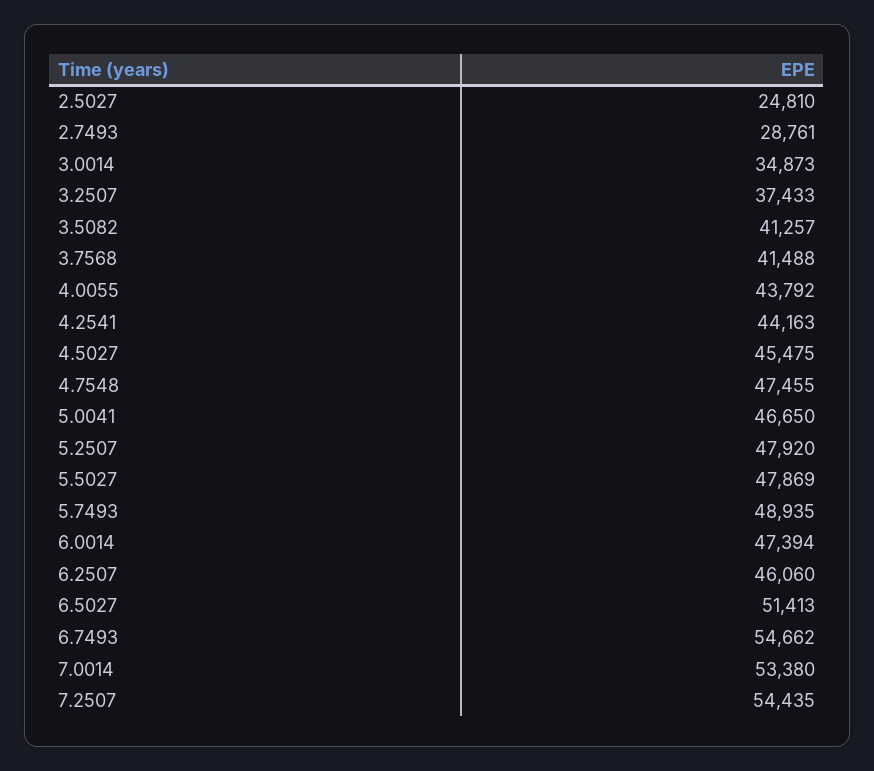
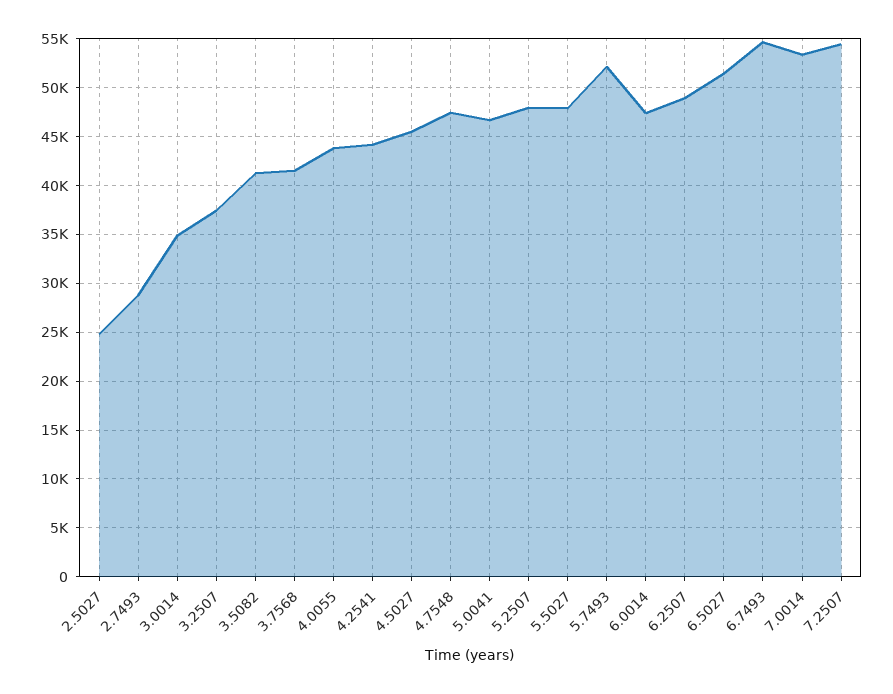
  {
    "2.5027": 24810,
    "2.7493": 28761,
    "3.0014": 34873,
    "3.2507": 37433,
    "3.5082": 41257,
    "3.7568": 41488,
    "4.0055": 43792,
    "4.2541": 44163,
    "4.5027": 45475,
    "4.7548": 47455,
    "5.0041": 46650,
    "5.2507": 47920,
    "5.5027": 47869,
-   "5.7493": 48935,
+   "5.7493": 52000,
    "6.0014": 47394,
-   "6.2507": 46060,
+   "6.2507": 49000,
    "6.5027": 51413,
    "6.7493": 54662,
    "7.0014": 53380,
    "7.2507": 54435
  }

